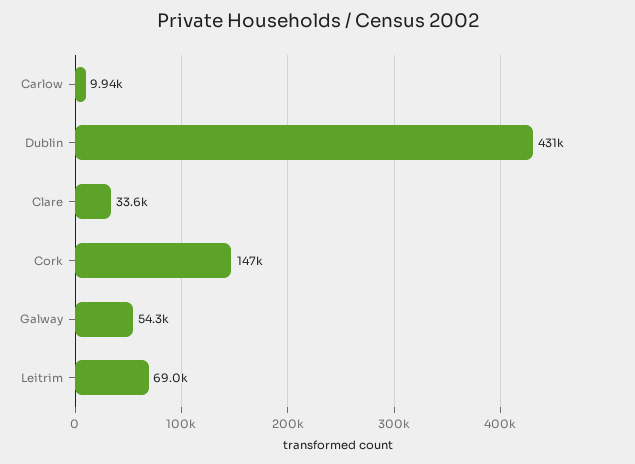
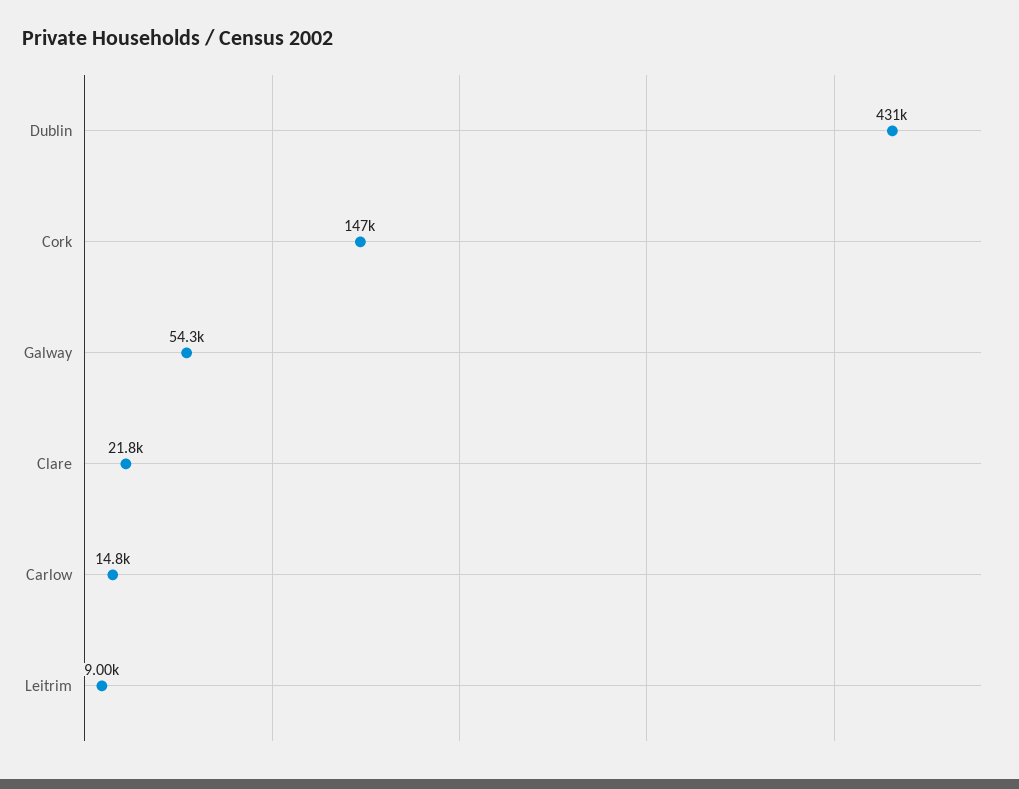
  {
-   "Carlow": 9940,
+   "Carlow": 14800,
    "Dublin": 431000,
-   "Clare": 33600,
+   "Clare": 21800,
    "Cork": 147000,
    "Galway": 54300,
-   "Leitrim": 69000
+   "Leitrim": 9000
  }

